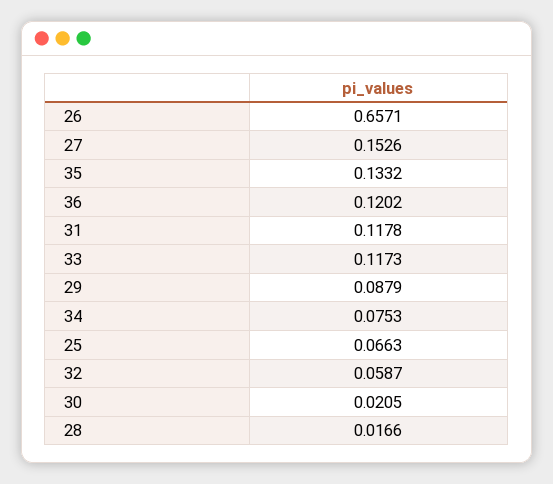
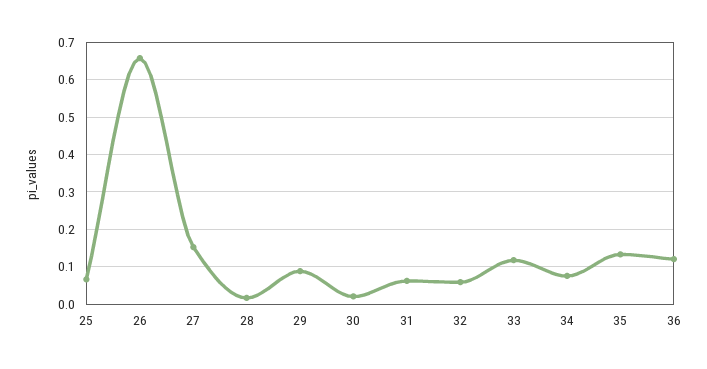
  {
    "26": 0.6571,
    "27": 0.1526,
    "35": 0.1332,
    "36": 0.1202,
-   "31": 0.1178,
+   "31": 0.06,
    "33": 0.1173,
    "29": 0.0879,
    "34": 0.0753,
    "25": 0.0663,
    "32": 0.0587,
    "30": 0.0205,
    "28": 0.0166
  }

